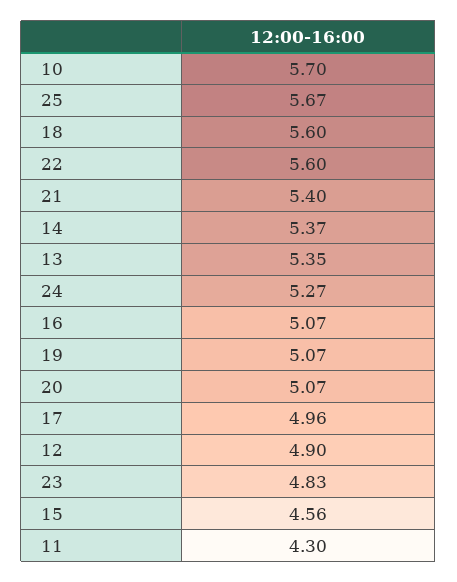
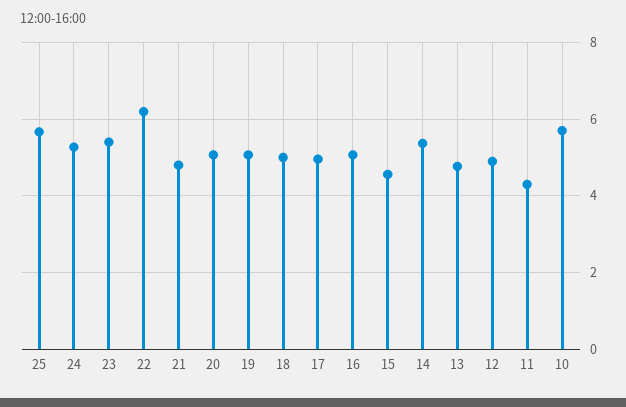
  {
    "10": 5.7,
    "25": 5.67,
-   "18": 5.6,
+   "18": 5,
-   "22": 5.6,
+   "22": 6.2,
-   "21": 5.4,
+   "21": 4.8,
    "14": 5.37,
-   "13": 5.35,
+   "13": 4.8,
    "24": 5.27,
    "16": 5.07,
    "19": 5.07,
    "20": 5.07,
    "17": 4.96,
    "12": 4.9,
-   "23": 4.83,
+   "23": 5.4,
    "15": 4.56,
    "11": 4.3
  }

